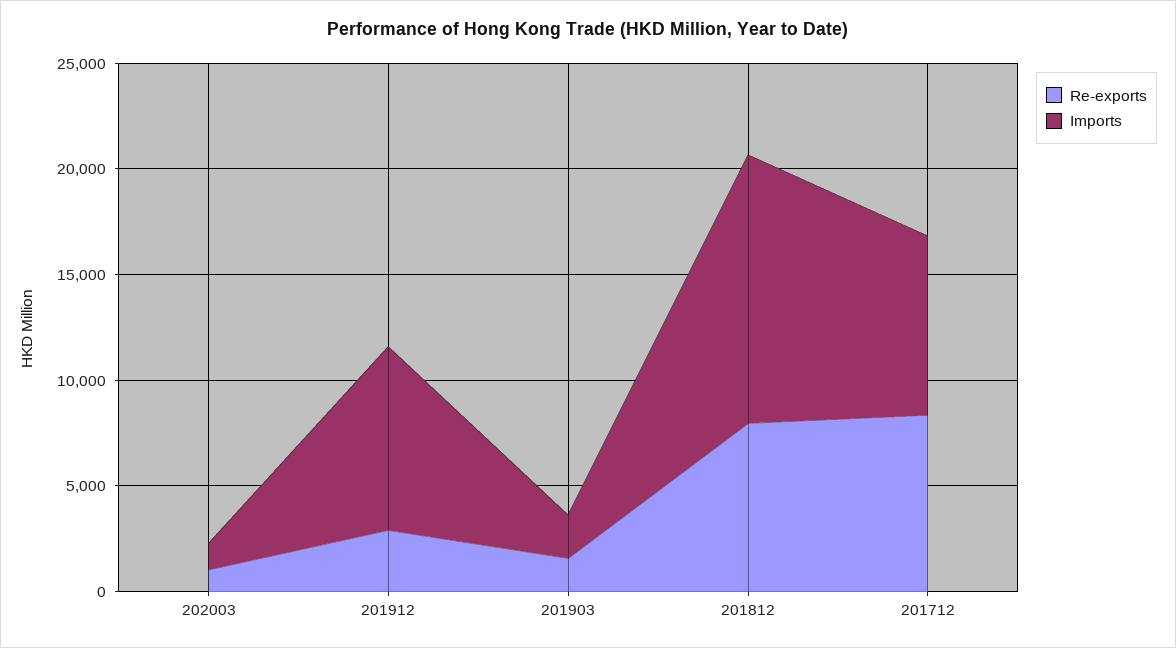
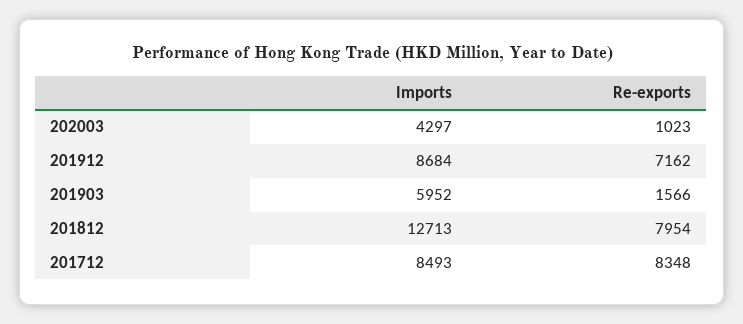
  {
    "Re-exports": {
      "202003": 1023,
-     "201912": 3000,
+     "201912": 7162,
      "201903": 1566,
      "201812": 7954,
      "201712": 8348
    },
    "Imports": {
-     "202003": 1000,
+     "202003": 4297,
      "201912": 8684,
-     "201903": 2000,
+     "201903": 5952,
      "201812": 12713,
      "201712": 8493
    }
  }

